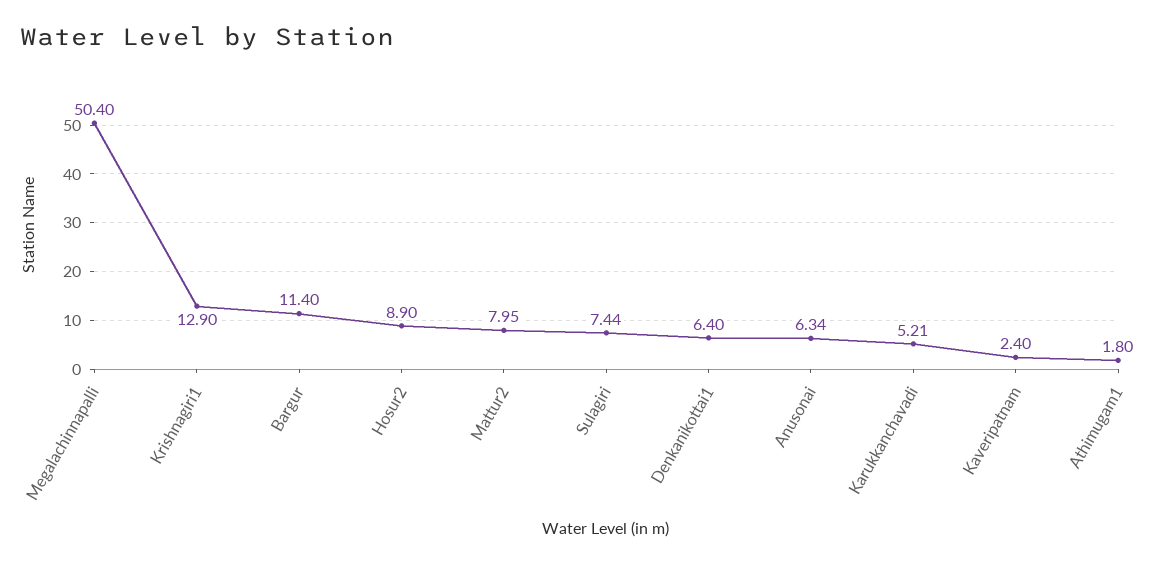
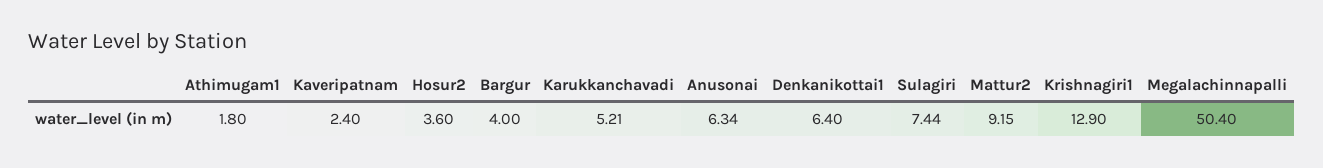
  {
    "Megalachinnapalli": 50.4,
    "Krishnagiri1": 12.9,
-   "Bargur": 11.4,
+   "Bargur": 4,
-   "Hosur2": 8.9,
+   "Hosur2": 3.6,
-   "Mattur2": 7.95,
+   "Mattur2": 9.15,
    "Sulagiri": 7.44,
    "Denkanikottai1": 6.4,
    "Anusonai": 6.34,
    "Karukkanchavadi": 5.21,
    "Kaveripatnam": 2.4,
    "Athimugam1": 1.8
  }

